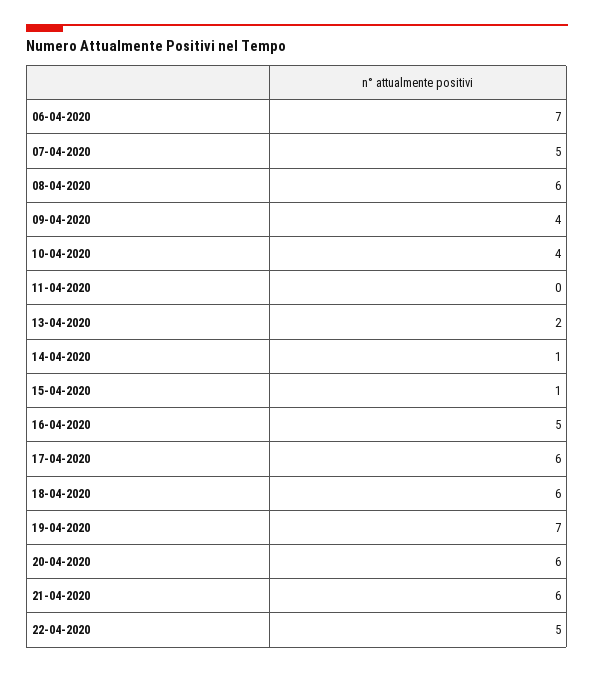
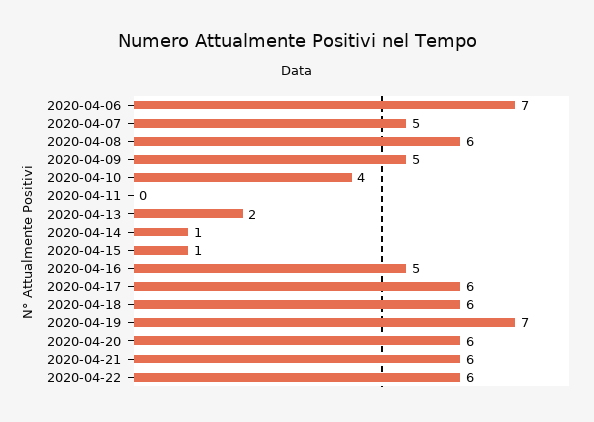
  {
    "06-04-2020": 7,
    "07-04-2020": 5,
    "08-04-2020": 6,
-   "09-04-2020": 4,
+   "09-04-2020": 5,
    "10-04-2020": 4,
    "11-04-2020": 0,
    "13-04-2020": 2,
    "14-04-2020": 1,
    "15-04-2020": 1,
    "16-04-2020": 5,
    "17-04-2020": 6,
    "18-04-2020": 6,
    "19-04-2020": 7,
    "20-04-2020": 6,
    "21-04-2020": 6,
-   "22-04-2020": 5
+   "22-04-2020": 6
  }

